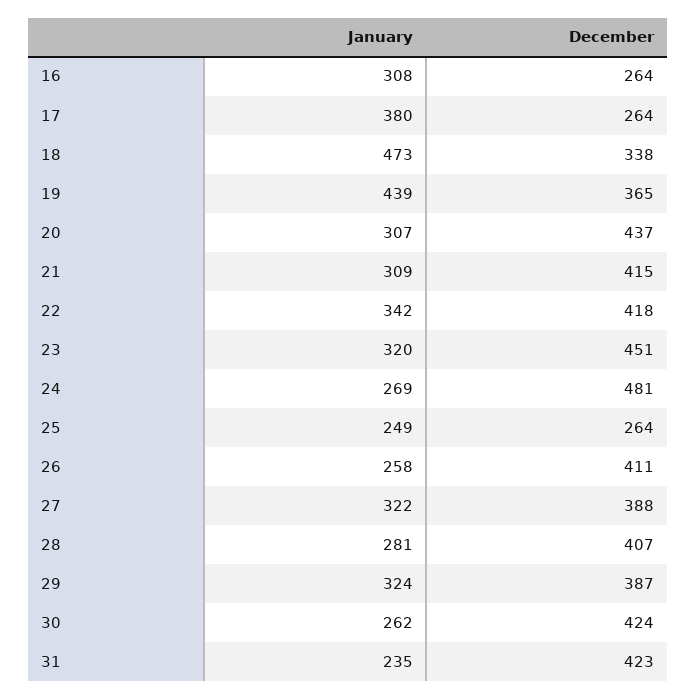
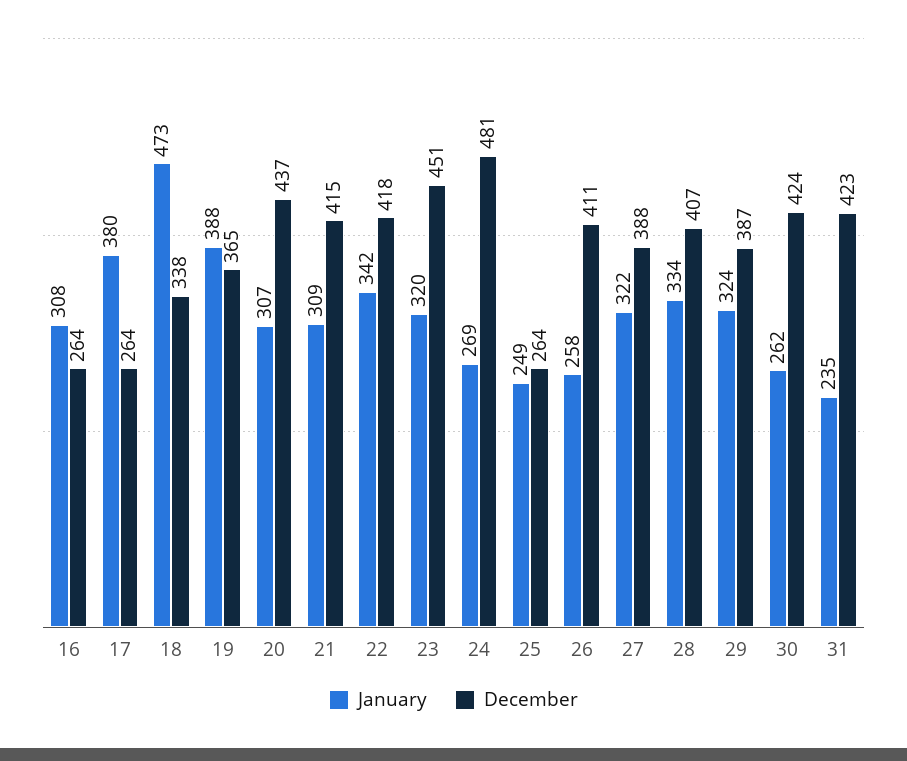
  {
    "January": {
      "16": 308,
      "17": 380,
      "18": 473,
-     "19": 439,
+     "19": 388,
      "20": 307,
      "21": 309,
      "22": 342,
      "23": 320,
      "24": 269,
      "25": 249,
      "26": 258,
      "27": 322,
-     "28": 281,
+     "28": 334,
      "29": 324,
      "30": 262,
      "31": 235
    },
    "December": {
      "16": 264,
      "17": 264,
      "18": 338,
      "19": 365,
      "20": 437,
      "21": 415,
      "22": 418,
      "23": 451,
      "24": 481,
      "25": 264,
      "26": 411,
      "27": 388,
      "28": 407,
      "29": 387,
      "30": 424,
      "31": 423
    }
  }

